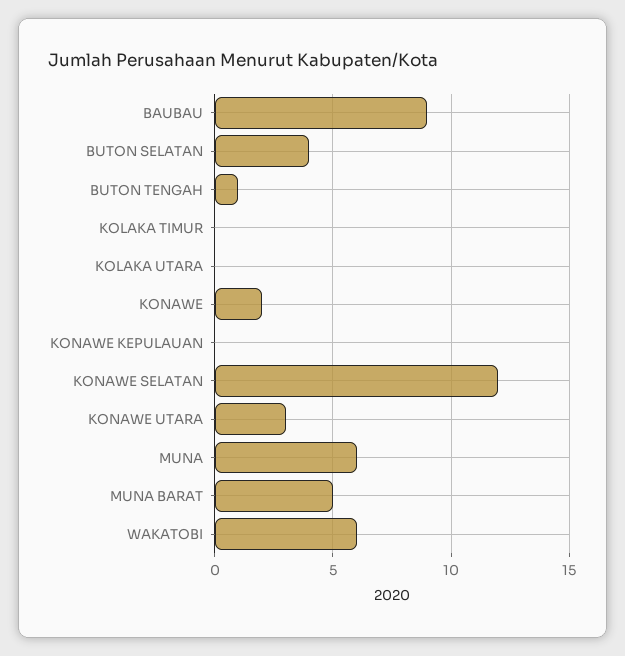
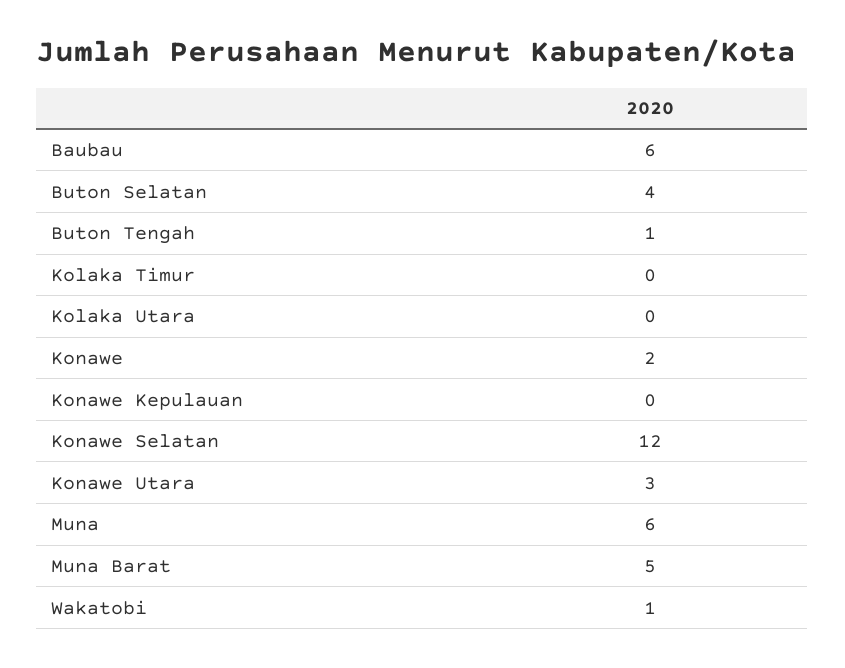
  {
-   "BAUBAU": 9,
+   "BAUBAU": 6,
    "BUTON SELATAN": 4,
    "BUTON TENGAH": 1,
    "KOLAKA TIMUR": 0,
    "KOLAKA UTARA": 0,
    "KONAWE": 2,
    "KONAWE KEPULAUAN": 0,
    "KONAWE SELATAN": 12,
    "KONAWE UTARA": 3,
    "MUNA": 6,
    "MUNA BARAT": 5,
-   "WAKATOBI": 6
+   "WAKATOBI": 1
  }

